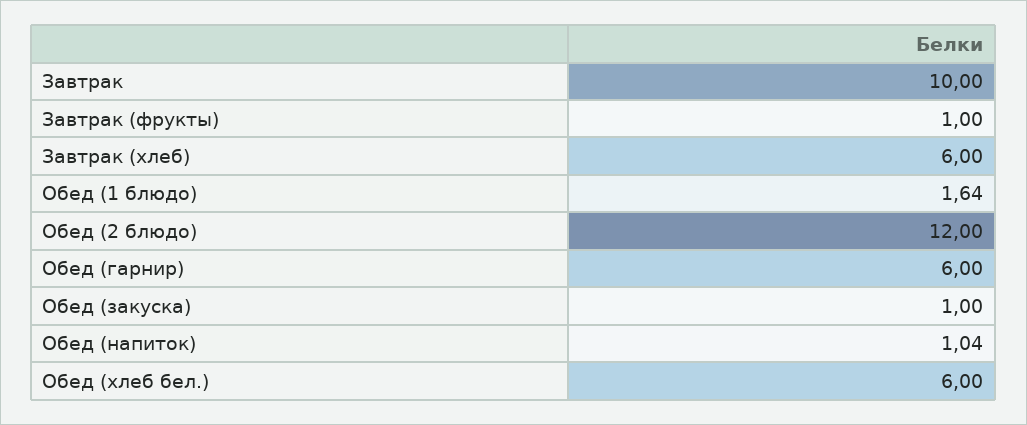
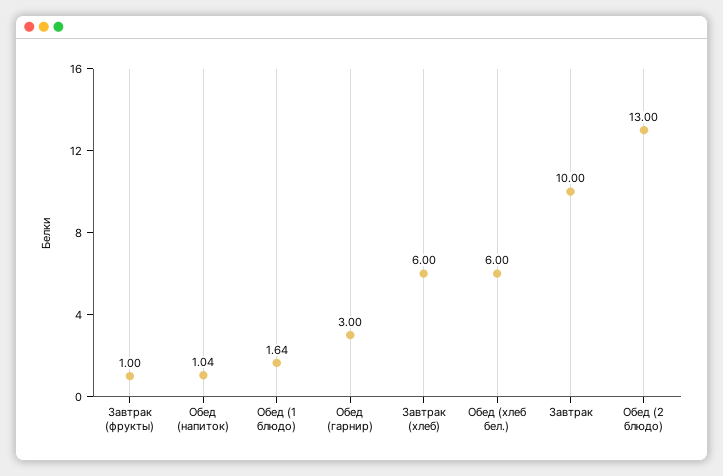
  {
    "Завтрак": 10,
    "Завтрак (фрукты)": 1,
    "Завтрак (хлеб)": 6,
    "Обед (1 блюдо)": 1.64,
-   "Обед (2 блюдо)": 12,
+   "Обед (2 блюдо)": 13,
-   "Обед (гарнир)": 6,
+   "Обед (гарнир)": 3,
-   "Обед (закуска)": 1,
    "Обед (напиток)": 1.04,
    "Обед (хлеб бел.)": 6
  }

